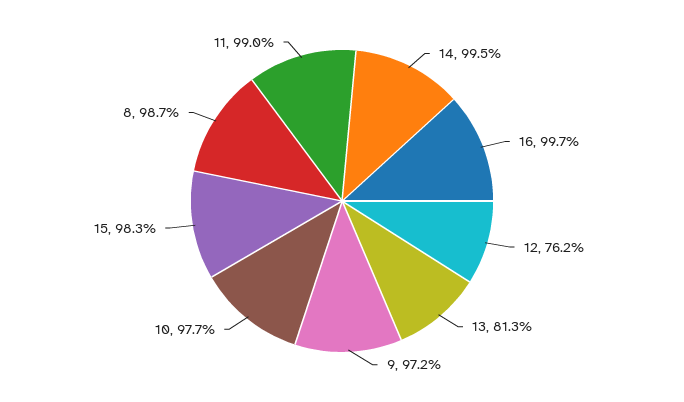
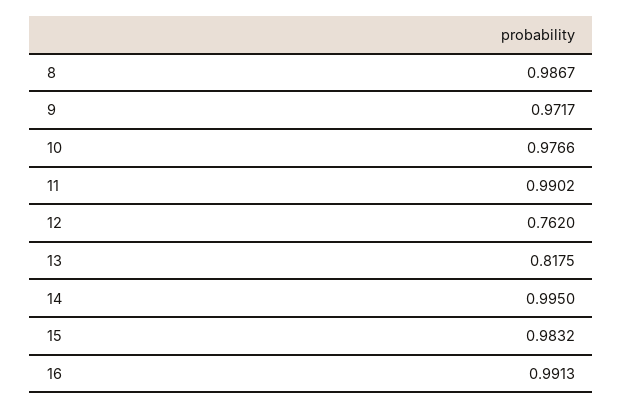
  {
    "14": 0.995,
-   "16": 0.997,
+   "16": 0.9913,
    "12": 0.762,
-   "13": 0.813,
+   "13": 0.8175,
    "9": 0.9717,
    "10": 0.9766,
    "15": 0.9832,
    "8": 0.9867,
    "11": 0.9902
  }

